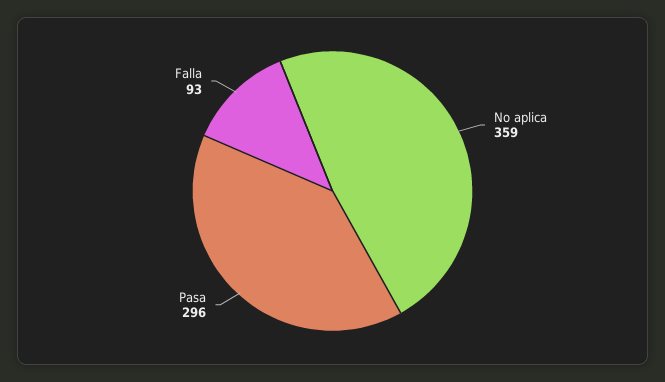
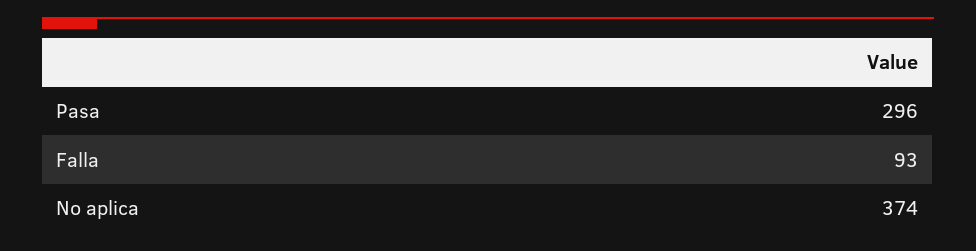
  {
-   "No aplica": 359,
+   "No aplica": 374,
    "Pasa": 296,
    "Falla": 93
  }

